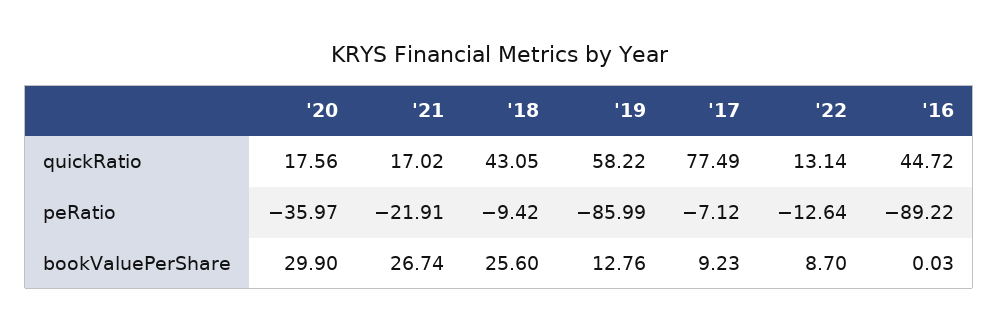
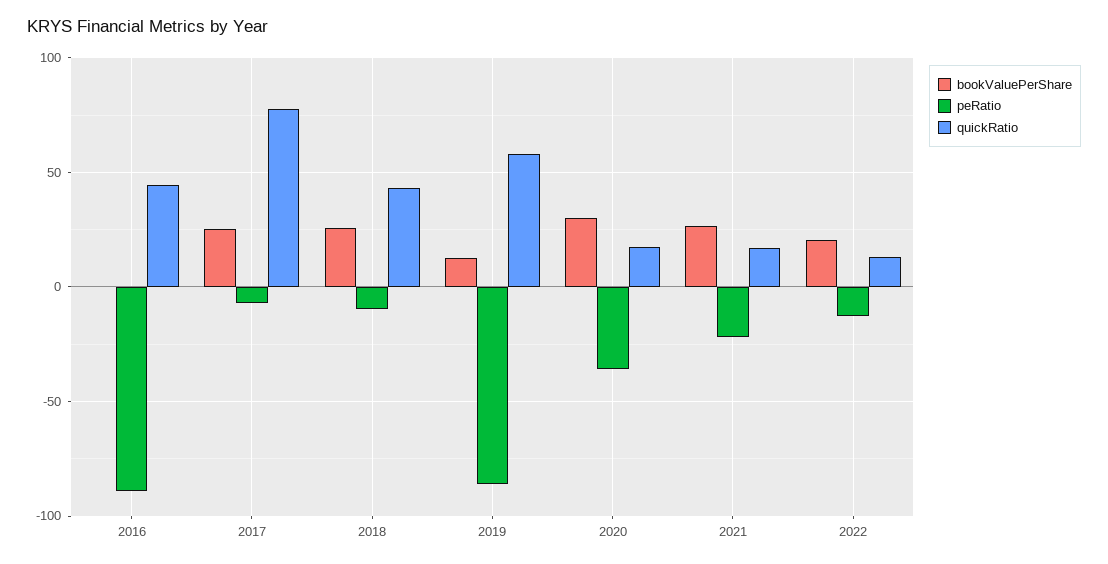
  {
    "quickRatio": {
      "'20": 17.56,
      "'21": 17.02,
      "'18": 43.05,
      "'19": 58.22,
      "'17": 77.49,
      "'22": 13.14,
      "'16": 44.72
    },
    "peRatio": {
      "'20": -35.97,
      "'21": -21.91,
      "'18": -9.42,
      "'19": -85.99,
      "'17": -7.12,
      "'22": -12.64,
      "'16": -89.22
    },
    "bookValuePerShare": {
      "'20": 29.9,
      "'21": 26.74,
      "'18": 25.6,
      "'19": 12.76,
-     "'17": 9.23,
+     "'17": 25,
-     "'22": 8.7,
+     "'22": 20,
      "'16": 0.03
    }
  }

